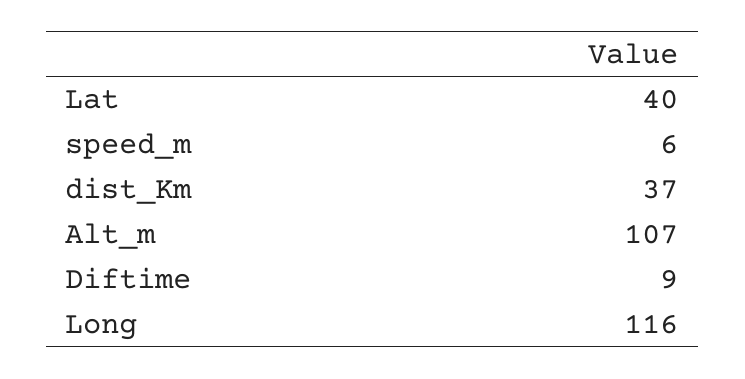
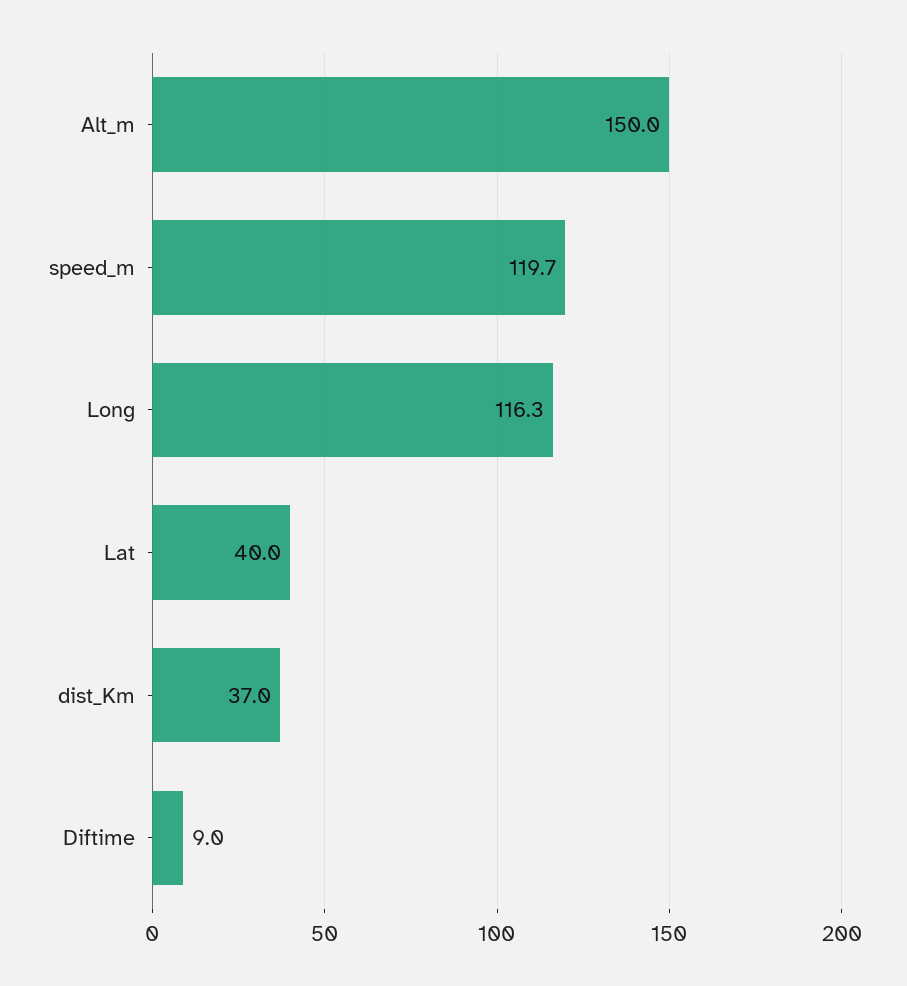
  {
    "Lat": 40,
-   "speed_m": 6,
+   "speed_m": 119.7,
    "dist_Km": 37,
-   "Alt_m": 107,
+   "Alt_m": 150,
    "Diftime": 9,
    "Long": 116.3
  }

